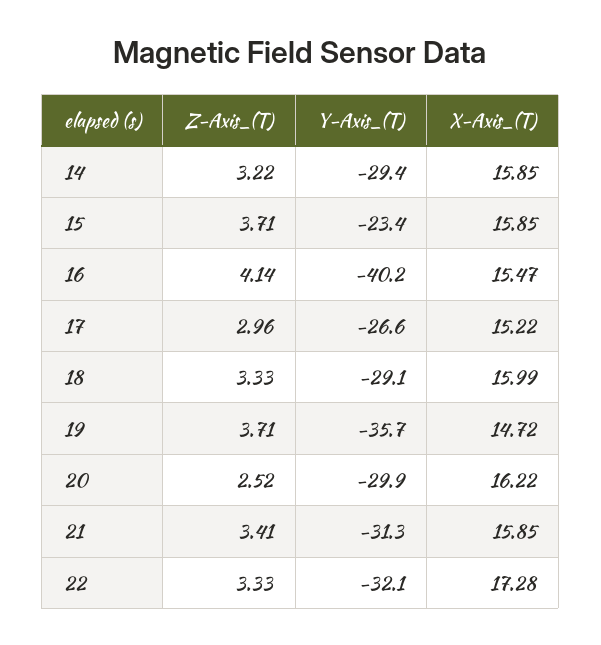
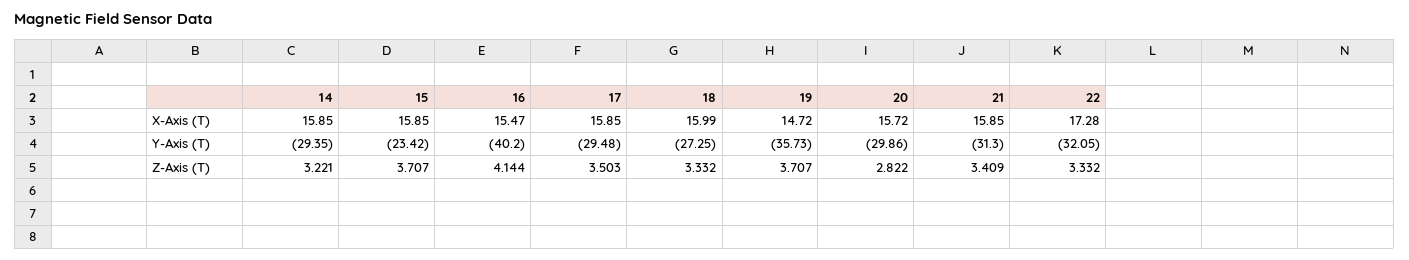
  {
    "Z-Axis_(T)": {
      "14": 3.221,
      "15": 3.707,
      "16": 4.144,
-     "17": 2.96,
+     "17": 3.503,
      "18": 3.332,
      "19": 3.707,
-     "20": 2.52,
+     "20": 2.822,
      "21": 3.409,
      "22": 3.332
    },
    "Y-Axis_(T)": {
      "14": -29.35,
      "15": -23.42,
      "16": -40.2,
-     "17": -26.6,
+     "17": -29.48,
-     "18": -29.1,
+     "18": -27.25,
      "19": -35.73,
      "20": -29.86,
      "21": -31.3,
      "22": -32.05
    },
    "X-Axis_(T)": {
      "14": 15.85,
      "15": 15.85,
      "16": 15.47,
-     "17": 15.22,
+     "17": 15.85,
      "18": 15.99,
      "19": 14.72,
-     "20": 16.22,
+     "20": 15.72,
      "21": 15.85,
      "22": 17.28
    }
  }

